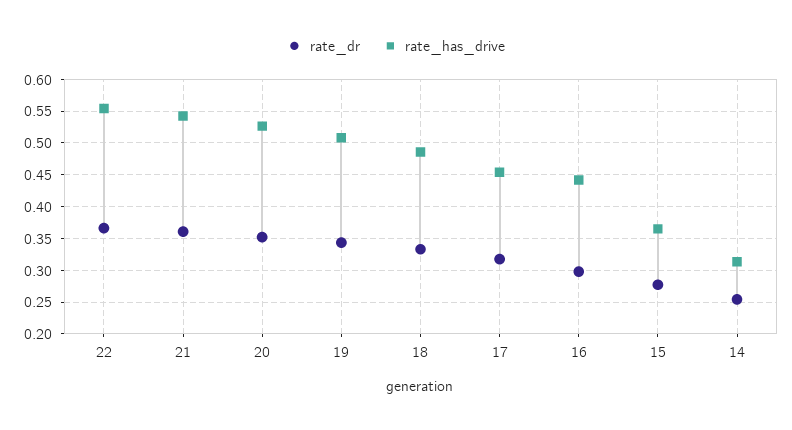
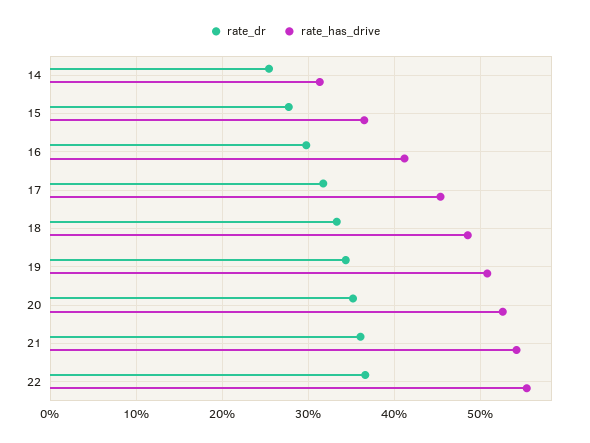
  {
    "rate_dr": {
      "22": 0.37,
      "21": 0.36,
      "20": 0.35,
      "19": 0.34,
      "18": 0.33,
      "17": 0.32,
      "16": 0.3,
      "15": 0.28,
      "14": 0.25
    },
    "rate_has_drive": {
      "22": 0.55,
      "21": 0.54,
      "20": 0.53,
      "19": 0.51,
      "18": 0.49,
      "17": 0.45,
-     "16": 0.44,
+     "16": 0.41,
      "15": 0.37,
      "14": 0.31
    }
  }

